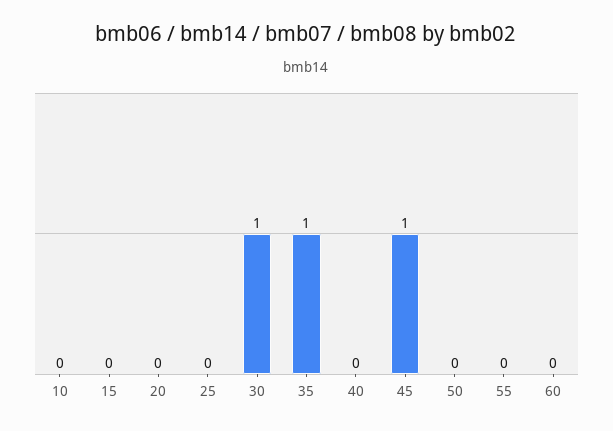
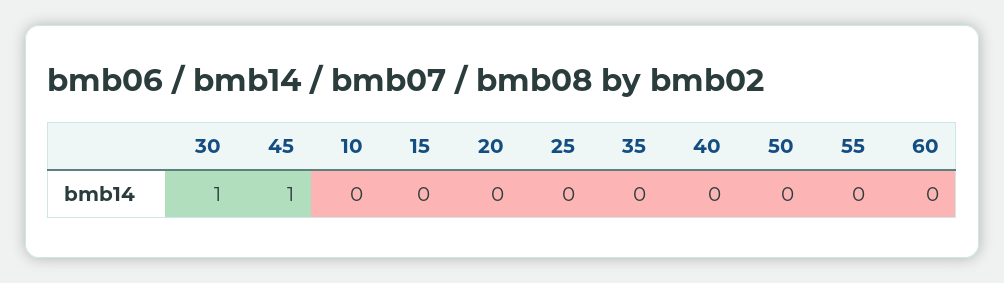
  {
    "10": 0,
    "15": 0,
    "20": 0,
    "25": 0,
    "30": 1,
-   "35": 1,
+   "35": 0,
    "40": 0,
    "45": 1,
    "50": 0,
    "55": 0,
    "60": 0
  }

